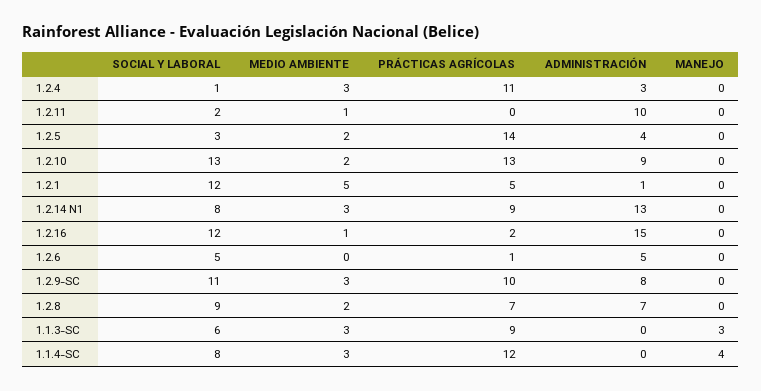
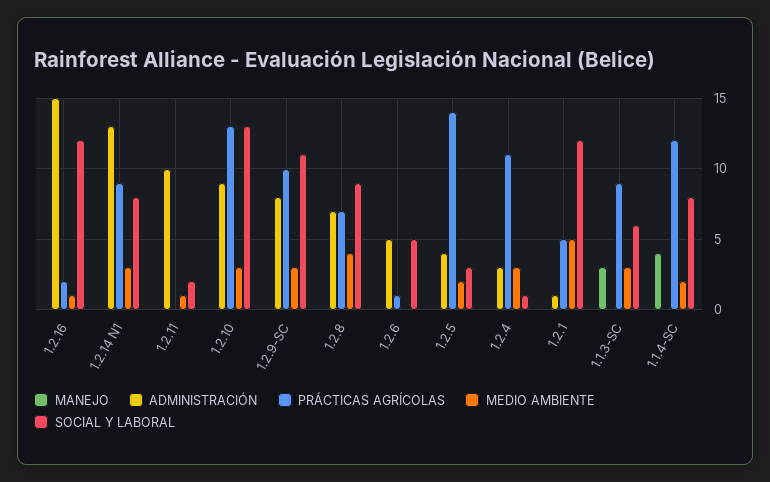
  {
    "SOCIAL Y LABORAL": {
      "1.2.4": 1,
      "1.2.11": 2,
      "1.2.5": 3,
      "1.2.10": 13,
      "1.2.1": 12,
      "1.2.14 N1": 8,
      "1.2.16": 12,
      "1.2.6": 5,
      "1.2.9-SC": 11,
      "1.2.8": 9,
      "1.1.3-SC": 6,
      "1.1.4-SC": 8
    },
    "MEDIO AMBIENTE": {
      "1.2.4": 3,
      "1.2.11": 1,
      "1.2.5": 2,
-     "1.2.10": 2,
+     "1.2.10": 3,
      "1.2.1": 5,
      "1.2.14 N1": 3,
      "1.2.16": 1,
      "1.2.6": 0,
      "1.2.9-SC": 3,
-     "1.2.8": 2,
+     "1.2.8": 4,
      "1.1.3-SC": 3,
-     "1.1.4-SC": 3
+     "1.1.4-SC": 2
    },
    "PRÁCTICAS AGRÍCOLAS": {
      "1.2.4": 11,
      "1.2.11": 0,
      "1.2.5": 14,
      "1.2.10": 13,
      "1.2.1": 5,
      "1.2.14 N1": 9,
      "1.2.16": 2,
      "1.2.6": 1,
      "1.2.9-SC": 10,
      "1.2.8": 7,
      "1.1.3-SC": 9,
      "1.1.4-SC": 12
    },
    "ADMINISTRACIÓN": {
      "1.2.4": 3,
      "1.2.11": 10,
      "1.2.5": 4,
      "1.2.10": 9,
      "1.2.1": 1,
      "1.2.14 N1": 13,
      "1.2.16": 15,
      "1.2.6": 5,
      "1.2.9-SC": 8,
      "1.2.8": 7,
      "1.1.3-SC": 0,
      "1.1.4-SC": 0
    },
    "MANEJO": {
      "1.2.4": 0,
      "1.2.11": 0,
      "1.2.5": 0,
      "1.2.10": 0,
      "1.2.1": 0,
      "1.2.14 N1": 0,
      "1.2.16": 0,
      "1.2.6": 0,
      "1.2.9-SC": 0,
      "1.2.8": 0,
      "1.1.3-SC": 3,
      "1.1.4-SC": 4
    }
  }

